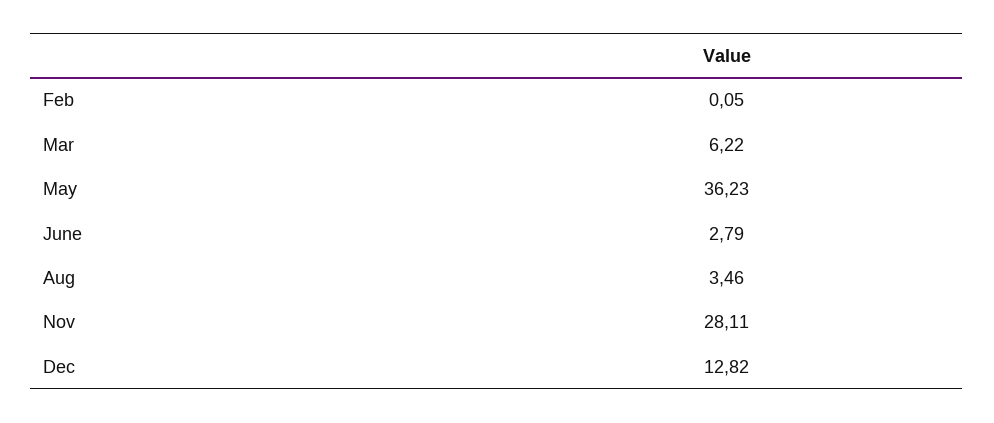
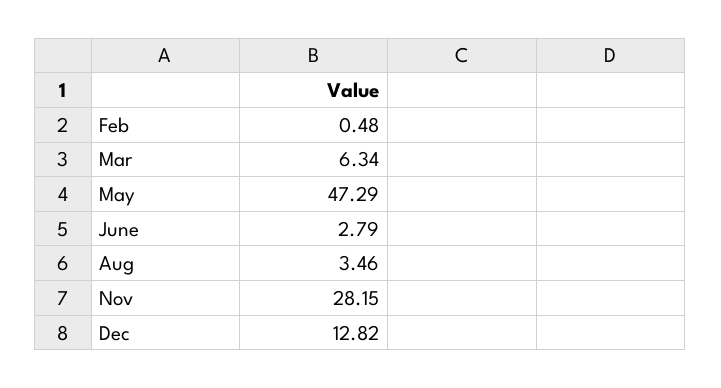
  {
-   "Feb": 0.05,
+   "Feb": 0.48,
-   "Mar": 6.22,
+   "Mar": 6.34,
-   "May": 36.23,
+   "May": 47.29,
    "June": 2.79,
    "Aug": 3.46,
-   "Nov": 28.11,
+   "Nov": 28.15,
    "Dec": 12.82
  }

